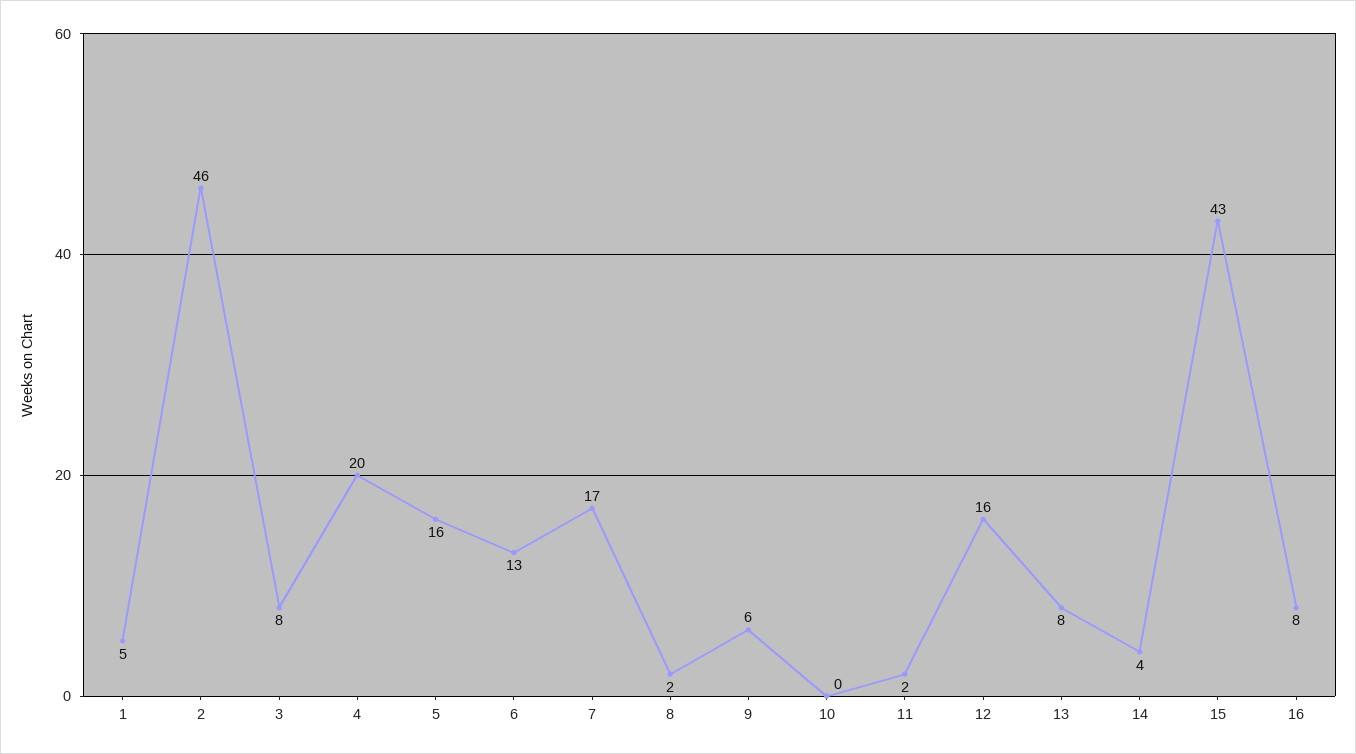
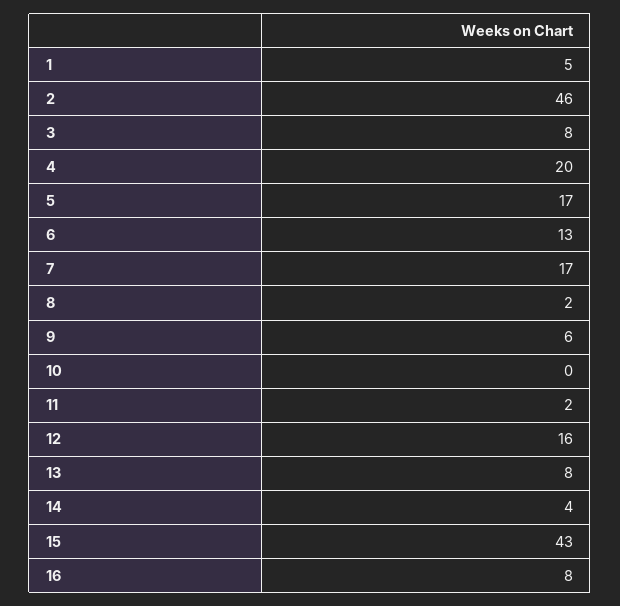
  {
    "1": 5,
    "2": 46,
    "3": 8,
    "4": 20,
-   "5": 16,
+   "5": 17,
    "6": 13,
    "7": 17,
    "8": 2,
    "9": 6,
    "10": 0,
    "11": 2,
    "12": 16,
    "13": 8,
    "14": 4,
    "15": 43,
    "16": 8
  }

